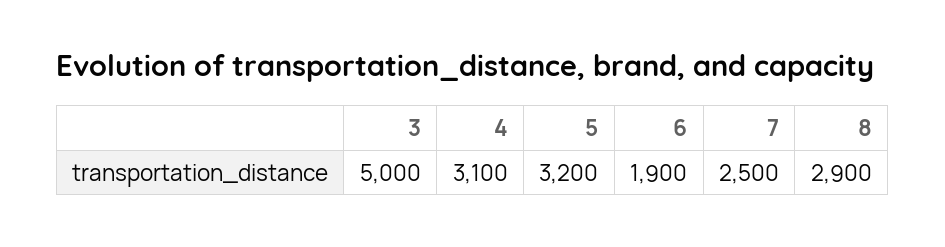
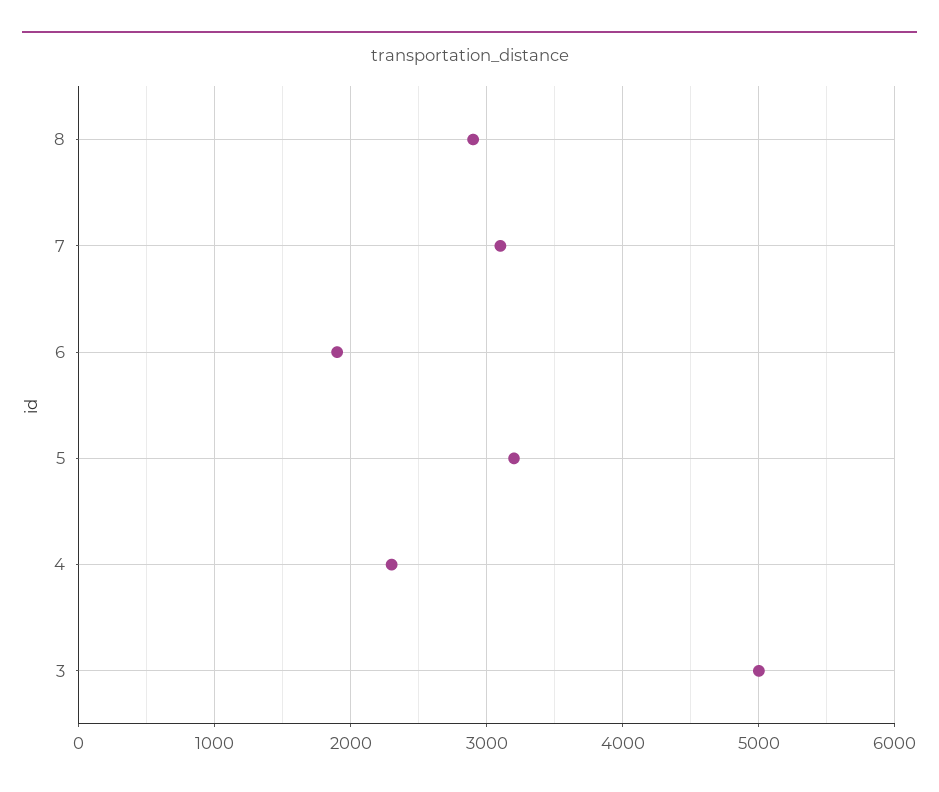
  {
    "3": 5000,
-   "4": 3100,
+   "4": 2300,
    "5": 3200,
    "6": 1900,
-   "7": 2500,
+   "7": 3100,
    "8": 2900
  }

